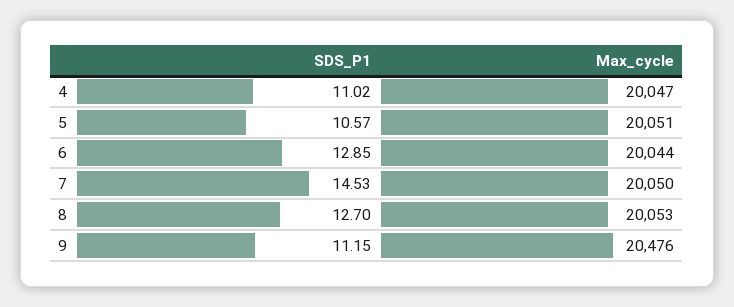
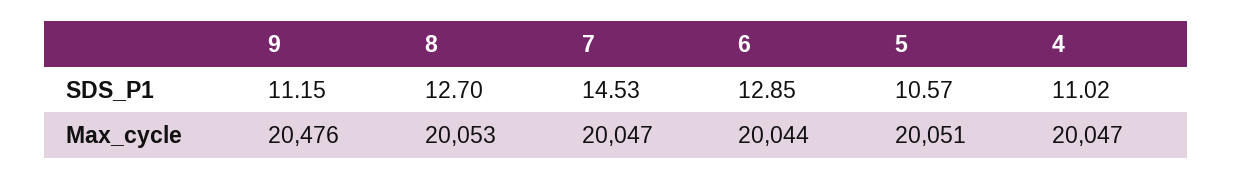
  {
    "SDS_P1": {
      "4": 11.02,
      "5": 10.57,
      "6": 12.85,
      "7": 14.53,
      "8": 12.7,
      "9": 11.15
    },
    "Max_cycle": {
      "4": 20047,
      "5": 20051,
      "6": 20044,
-     "7": 20050,
+     "7": 20047,
      "8": 20053,
      "9": 20476
    }
  }

